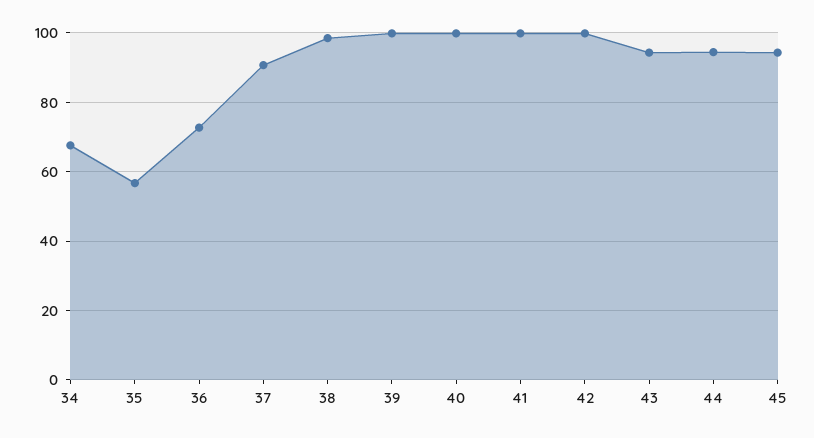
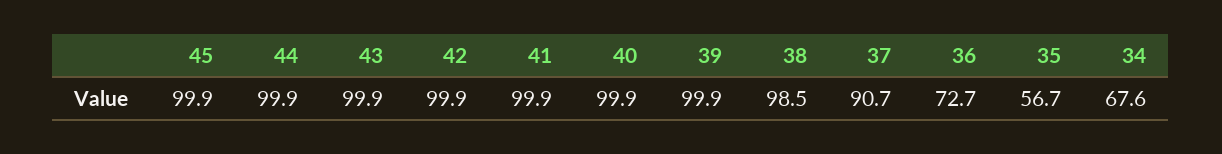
  {
    "34": 67.6,
    "35": 56.7,
    "36": 72.7,
    "37": 90.7,
    "38": 98.5,
    "39": 99.9,
    "40": 99.9,
    "41": 99.9,
    "42": 99.9,
-   "43": 94,
+   "43": 99.9,
-   "44": 94,
+   "44": 99.9,
-   "45": 94
+   "45": 99.9
  }

